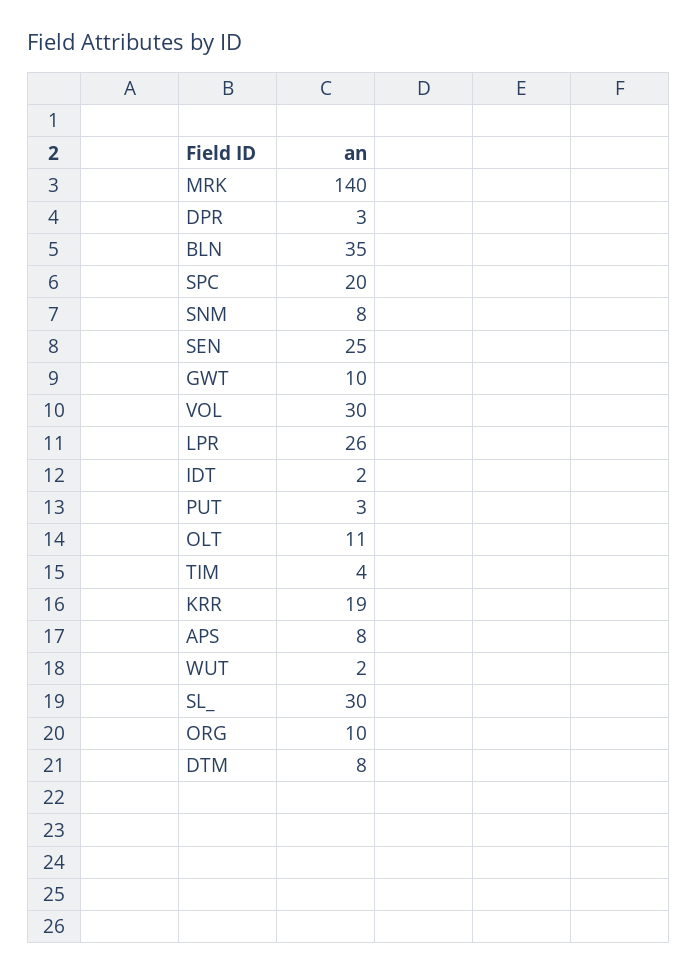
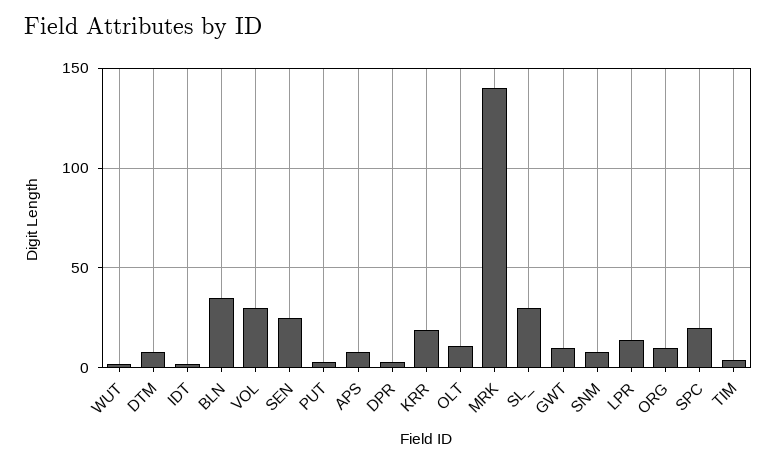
  {
    "MRK": 140,
    "DPR": 3,
    "BLN": 35,
    "SPC": 20,
    "SNM": 8,
    "SEN": 25,
    "GWT": 10,
    "VOL": 30,
-   "LPR": 26,
+   "LPR": 15,
    "IDT": 2,
    "PUT": 3,
    "OLT": 11,
    "TIM": 4,
    "KRR": 19,
    "APS": 8,
    "WUT": 2,
    "SL_": 30,
    "ORG": 10,
    "DTM": 8
  }

